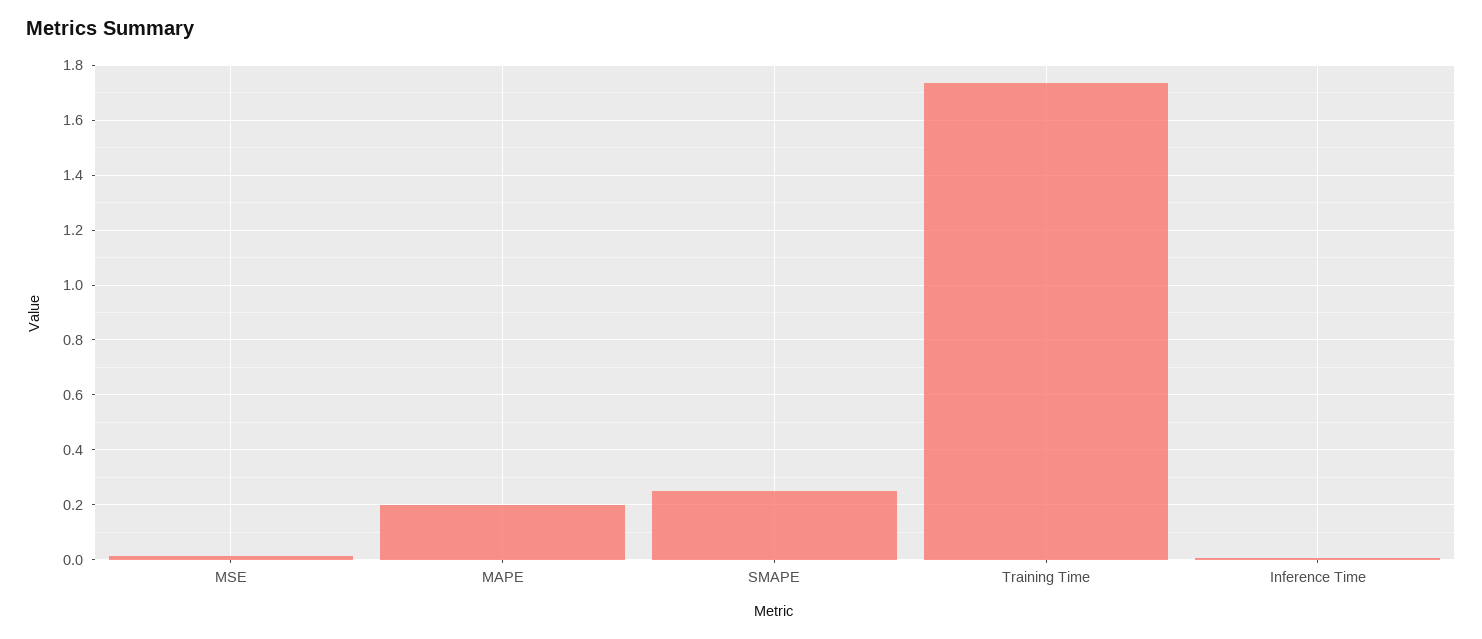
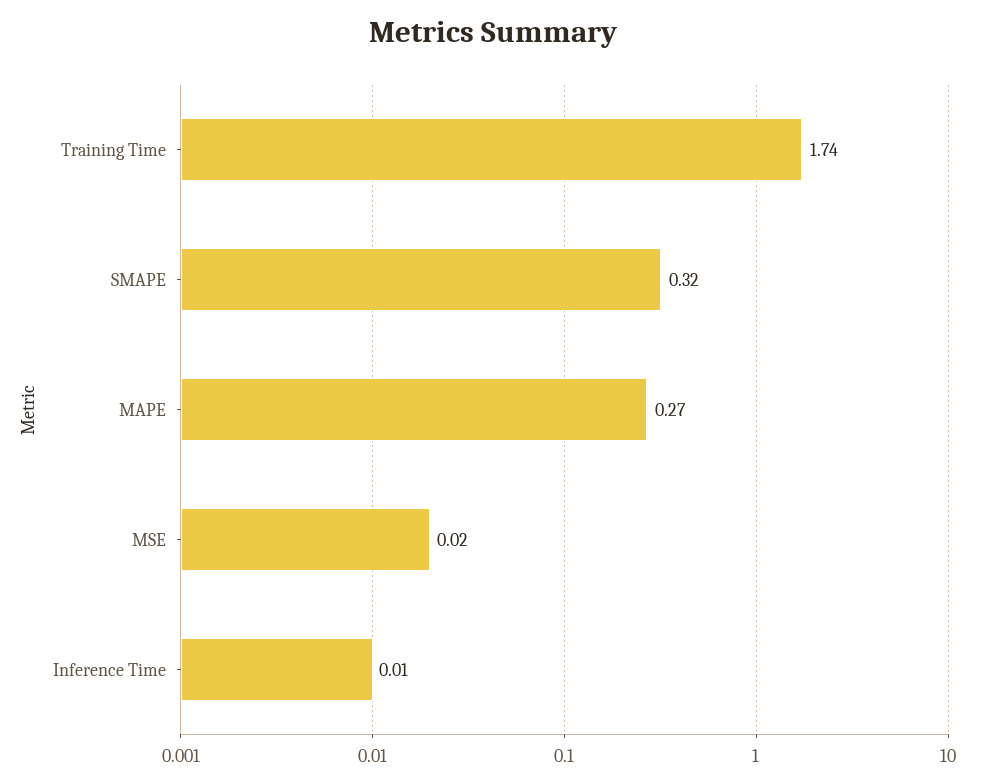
  {
    "MSE": 0.02,
-   "MAPE": 0.2,
+   "MAPE": 0.27,
-   "SMAPE": 0.25,
+   "SMAPE": 0.32,
    "Training Time": 1.74,
    "Inference Time": 0.01
  }

